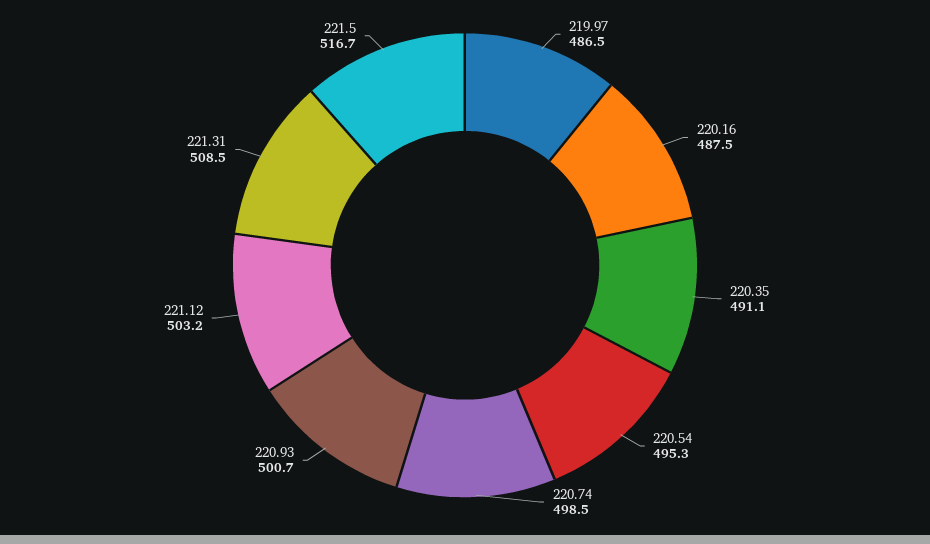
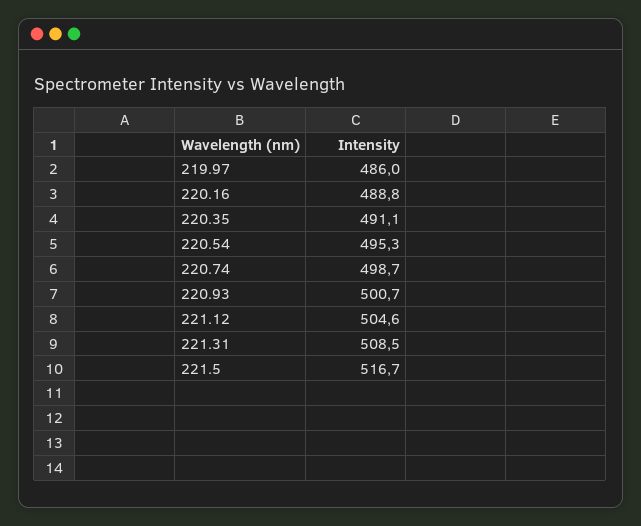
  {
-   "219.97": 486.5,
+   "219.97": 486,
-   "220.16": 487.5,
+   "220.16": 488.8,
    "220.35": 491.1,
    "220.54": 495.3,
-   "220.74": 498.5,
+   "220.74": 498.7,
    "220.93": 500.7,
-   "221.12": 503.2,
+   "221.12": 504.6,
    "221.31": 508.5,
    "221.5": 516.7
  }

